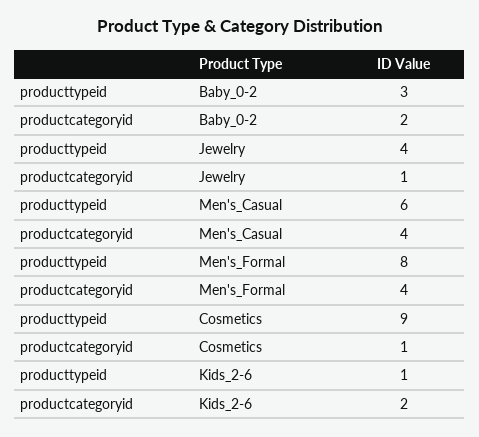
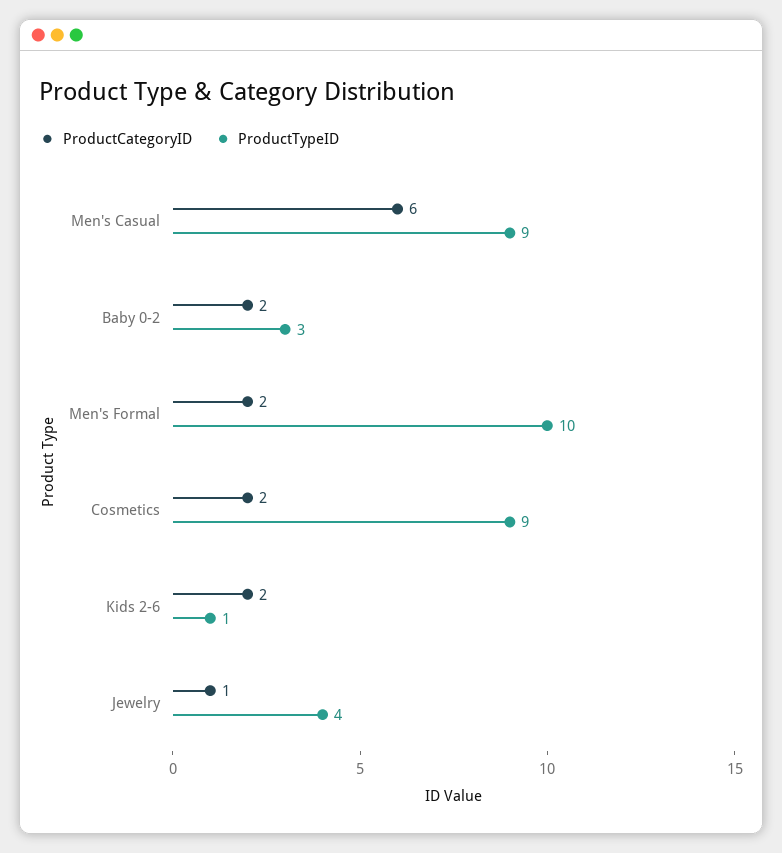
  {
    "producttypeid": {
      "Baby_0-2": 3,
      "Jewelry": 4,
-     "Men's_Casual": 6,
+     "Men's_Casual": 9,
-     "Men's_Formal": 8,
+     "Men's_Formal": 10,
      "Cosmetics": 9,
      "Kids_2-6": 1
    },
    "productcategoryid": {
      "Baby_0-2": 2,
      "Jewelry": 1,
-     "Men's_Casual": 4,
+     "Men's_Casual": 6,
-     "Men's_Formal": 4,
+     "Men's_Formal": 2,
-     "Cosmetics": 1,
+     "Cosmetics": 2,
      "Kids_2-6": 2
    }
  }

